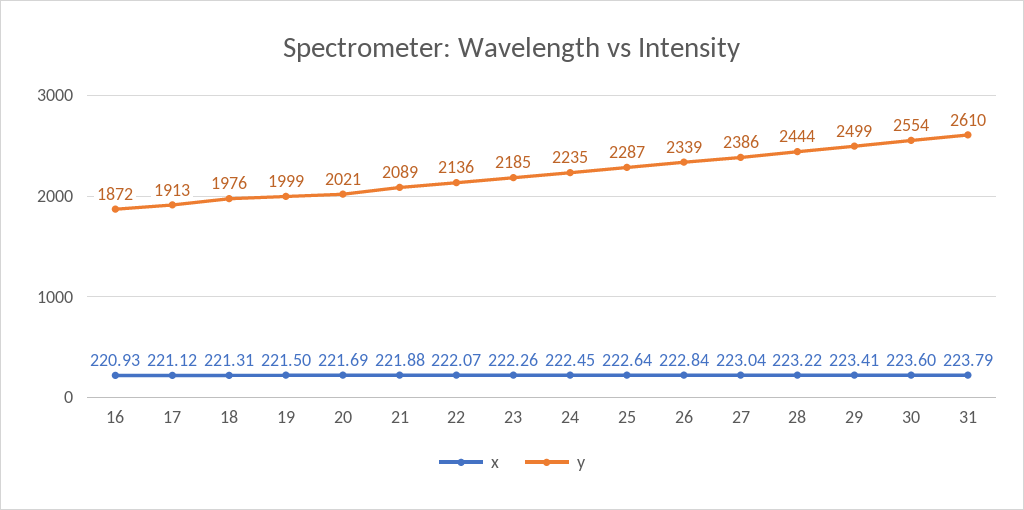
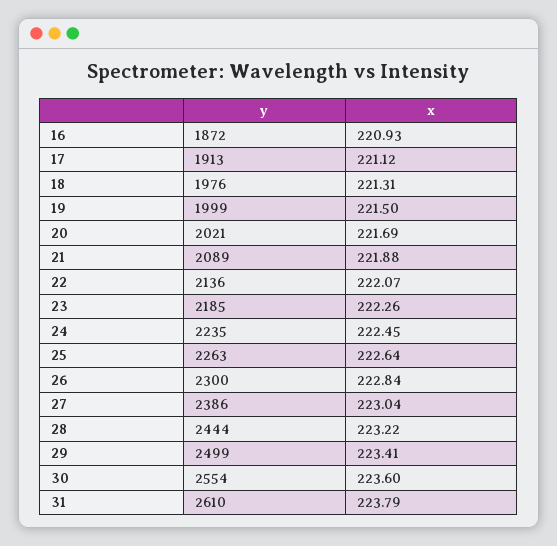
  {
    "x": {
      "16": 220.93,
      "17": 221.12,
      "18": 221.31,
      "19": 221.5,
      "20": 221.69,
      "21": 221.88,
      "22": 222.07,
      "23": 222.26,
      "24": 222.45,
      "25": 222.64,
      "26": 222.84,
      "27": 223.04,
      "28": 223.22,
      "29": 223.41,
      "30": 223.6,
      "31": 223.79
    },
    "y": {
      "16": 1872,
      "17": 1913,
      "18": 1976,
      "19": 1999,
      "20": 2021,
      "21": 2089,
      "22": 2136,
      "23": 2185,
      "24": 2235,
-     "25": 2287,
+     "25": 2263,
-     "26": 2339,
+     "26": 2300,
      "27": 2386,
      "28": 2444,
      "29": 2499,
      "30": 2554,
      "31": 2610
    }
  }

